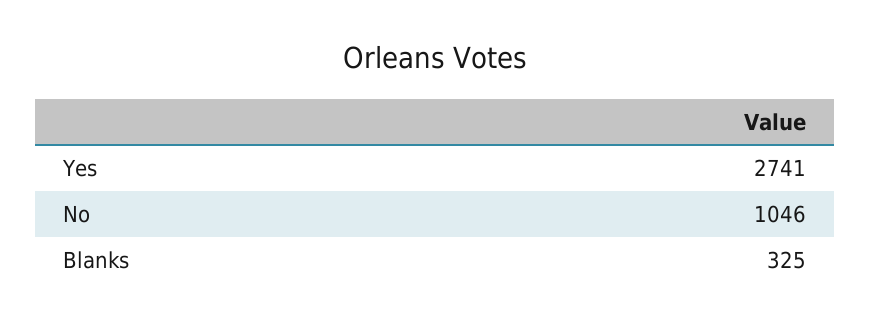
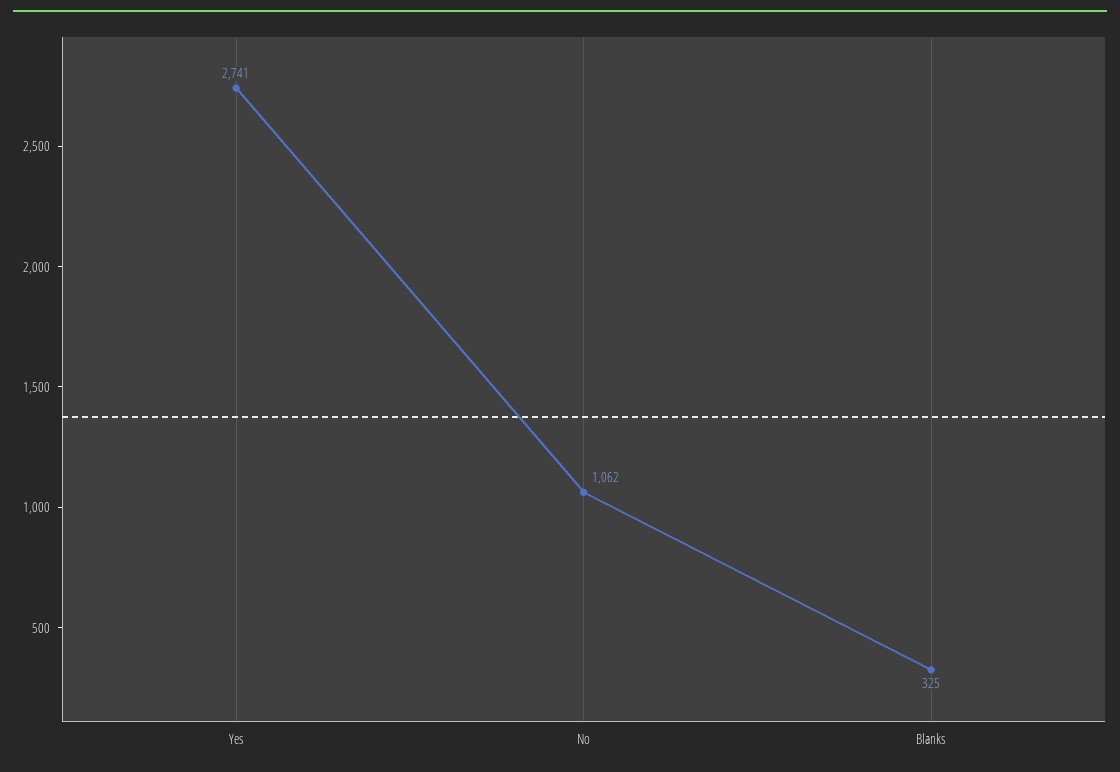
  {
    "Yes": 2741,
-   "No": 1046,
+   "No": 1062,
    "Blanks": 325
  }

